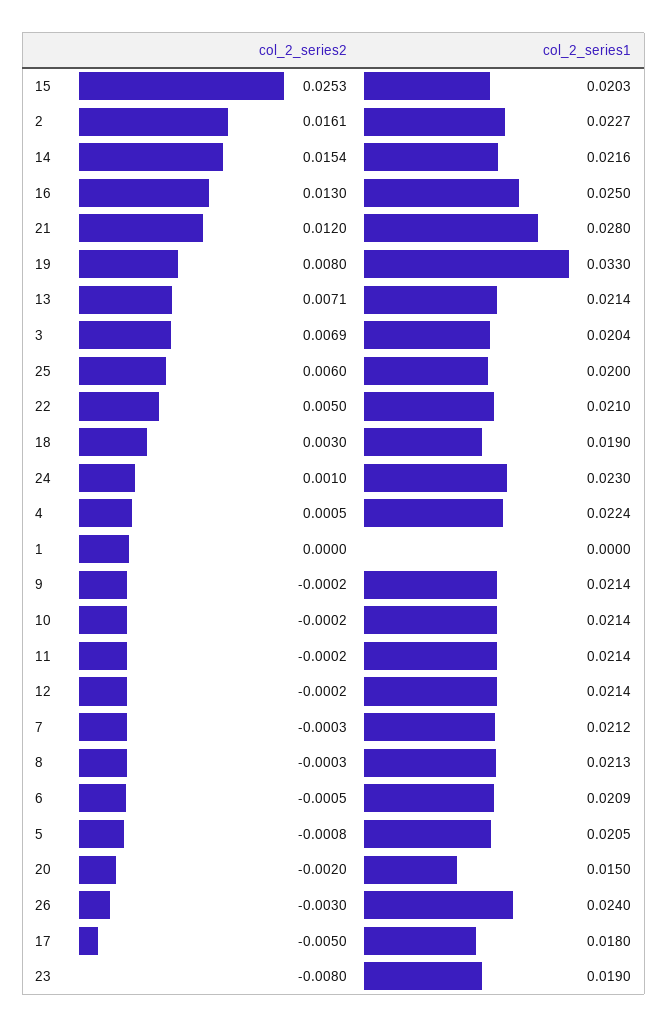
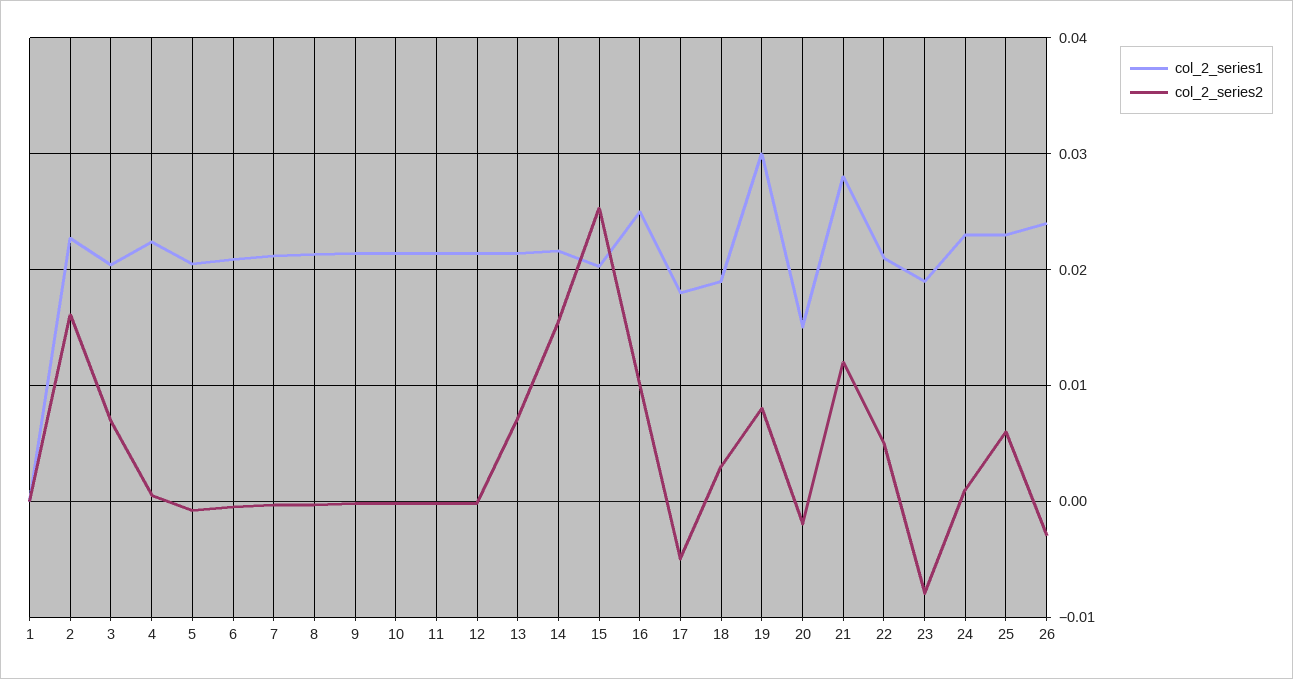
  {
    "col_2_series2": {
      "15": 0.0253,
      "2": 0.0161,
      "14": 0.0154,
-     "16": 0.013,
+     "16": 0.01,
      "21": 0.012,
      "19": 0.008,
      "13": 0.0071,
      "3": 0.0069,
      "25": 0.006,
      "22": 0.005,
      "18": 0.003,
      "24": 0.001,
      "4": 0.0005,
      "1": 0,
      "9": -0.0002,
      "10": -0.0002,
      "11": -0.0002,
      "12": -0.0002,
      "7": -0.0003,
      "8": -0.0003,
      "6": -0.0005,
      "5": -0.0008,
      "20": -0.002,
      "26": -0.003,
      "17": -0.005,
      "23": -0.008
    },
    "col_2_series1": {
      "15": 0.0203,
      "2": 0.0227,
      "14": 0.0216,
      "16": 0.025,
      "21": 0.028,
-     "19": 0.033,
+     "19": 0.03,
      "13": 0.0214,
      "3": 0.0204,
-     "25": 0.02,
+     "25": 0.023,
      "22": 0.021,
      "18": 0.019,
      "24": 0.023,
      "4": 0.0224,
      "1": 0,
      "9": 0.0214,
      "10": 0.0214,
      "11": 0.0214,
      "12": 0.0214,
      "7": 0.0212,
      "8": 0.0213,
      "6": 0.0209,
      "5": 0.0205,
      "20": 0.015,
      "26": 0.024,
      "17": 0.018,
      "23": 0.019
    }
  }

